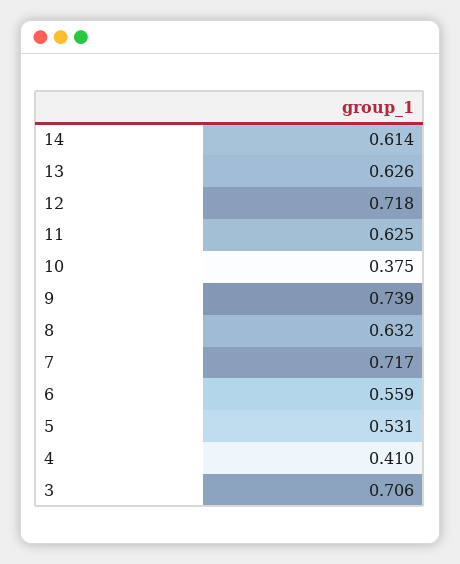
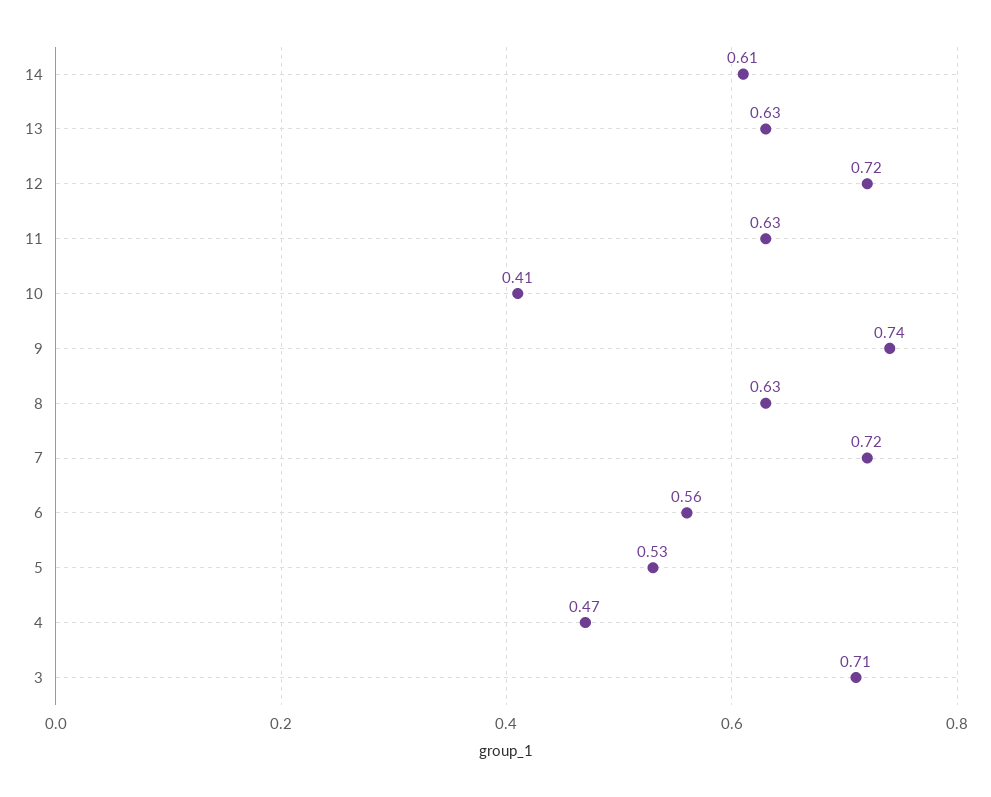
  {
    "14": 0.614,
    "13": 0.626,
    "12": 0.718,
    "11": 0.625,
-   "10": 0.375,
+   "10": 0.41,
    "9": 0.739,
    "8": 0.632,
    "7": 0.717,
    "6": 0.559,
    "5": 0.531,
-   "4": 0.41,
+   "4": 0.47,
    "3": 0.706
  }

